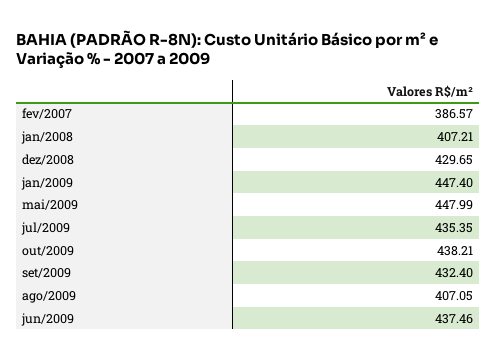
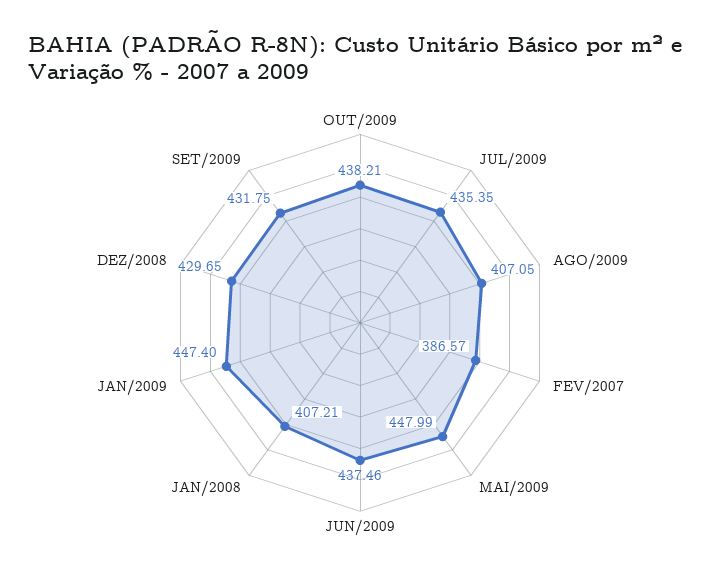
  {
    "fev/2007": 386.57,
    "jan/2008": 407.21,
    "dez/2008": 429.65,
    "jan/2009": 447.4,
    "mai/2009": 447.99,
    "jul/2009": 435.35,
    "out/2009": 438.21,
-   "set/2009": 432.4,
+   "set/2009": 431.75,
    "ago/2009": 407.05,
    "jun/2009": 437.46
  }

